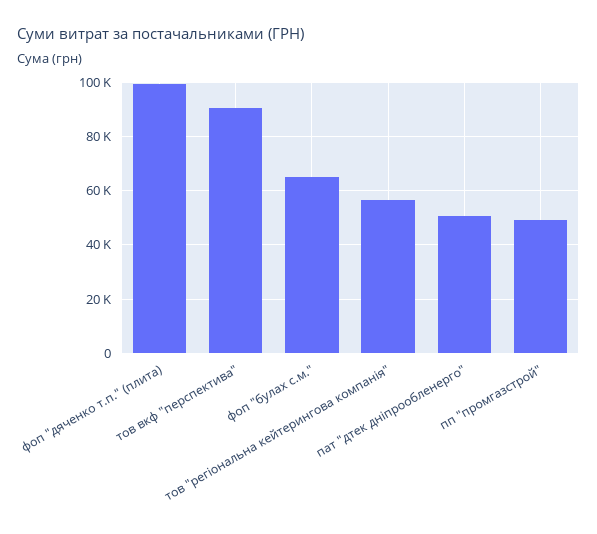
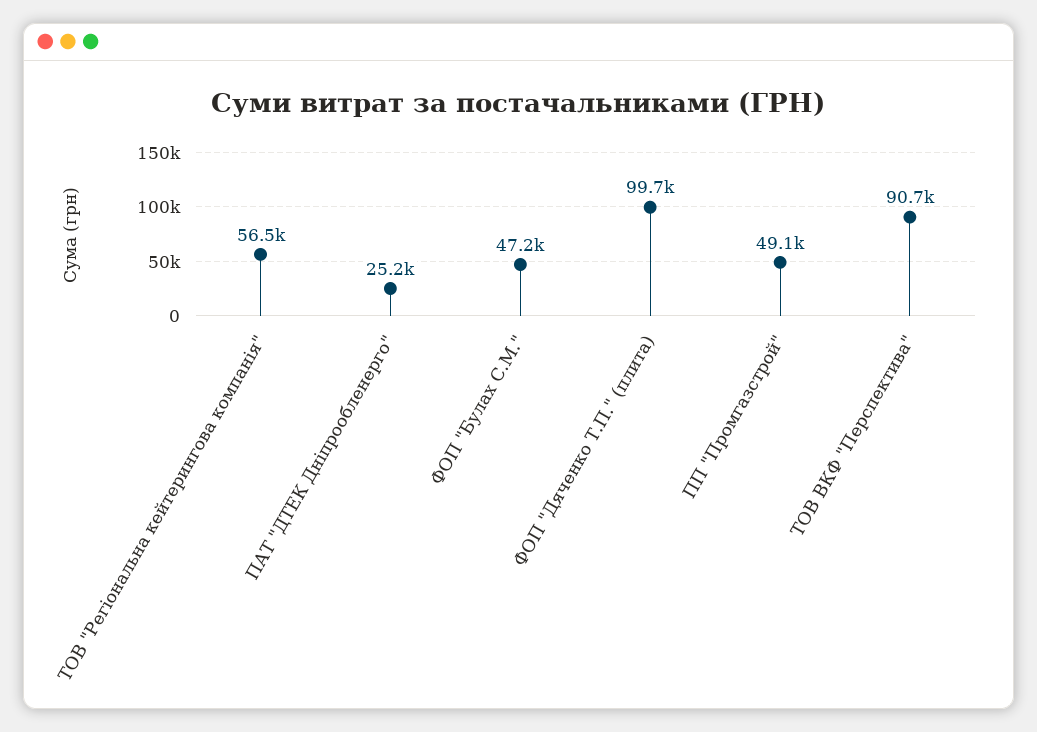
  {
    "фоп \"дяченко т.п.\" (плита)": 99700,
    "тов вкф \"перспектива\"": 90700,
-   "фоп \"булах с.м.\"": 65000,
+   "фоп \"булах с.м.\"": 47200,
    "тов \"регіональна кейтерингова компанія\"": 56500,
-   "пат \"дтек дніпрообленерго\"": 50000,
+   "пат \"дтек дніпрообленерго\"": 25200,
    "пп \"промгазстрой\"": 49100
  }

